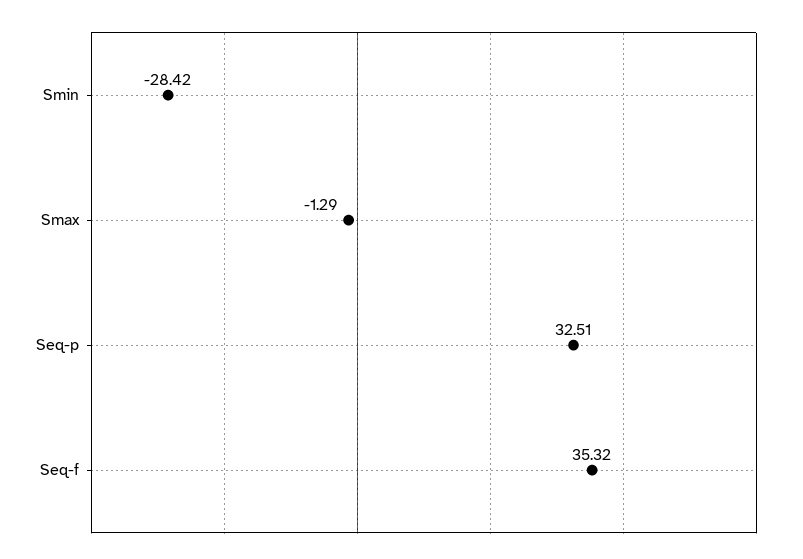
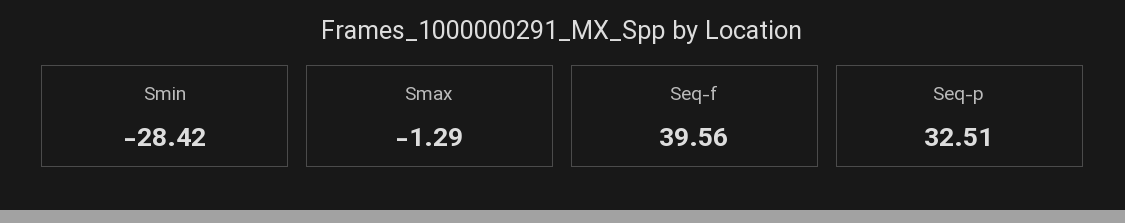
  {
    "Smin": -28.42,
    "Smax": -1.29,
    "Seq-p": 32.51,
-   "Seq-f": 35.32
+   "Seq-f": 39.56
  }

